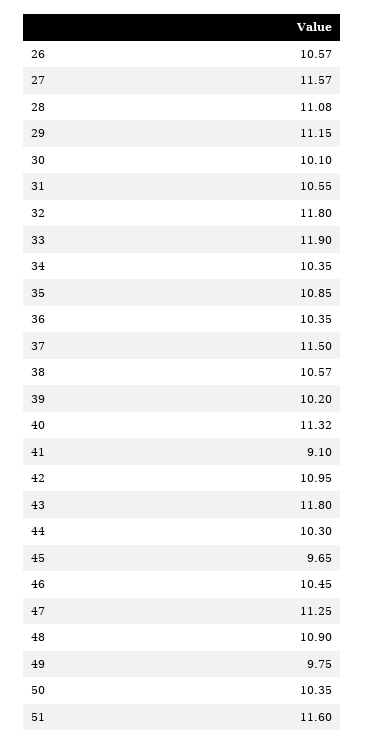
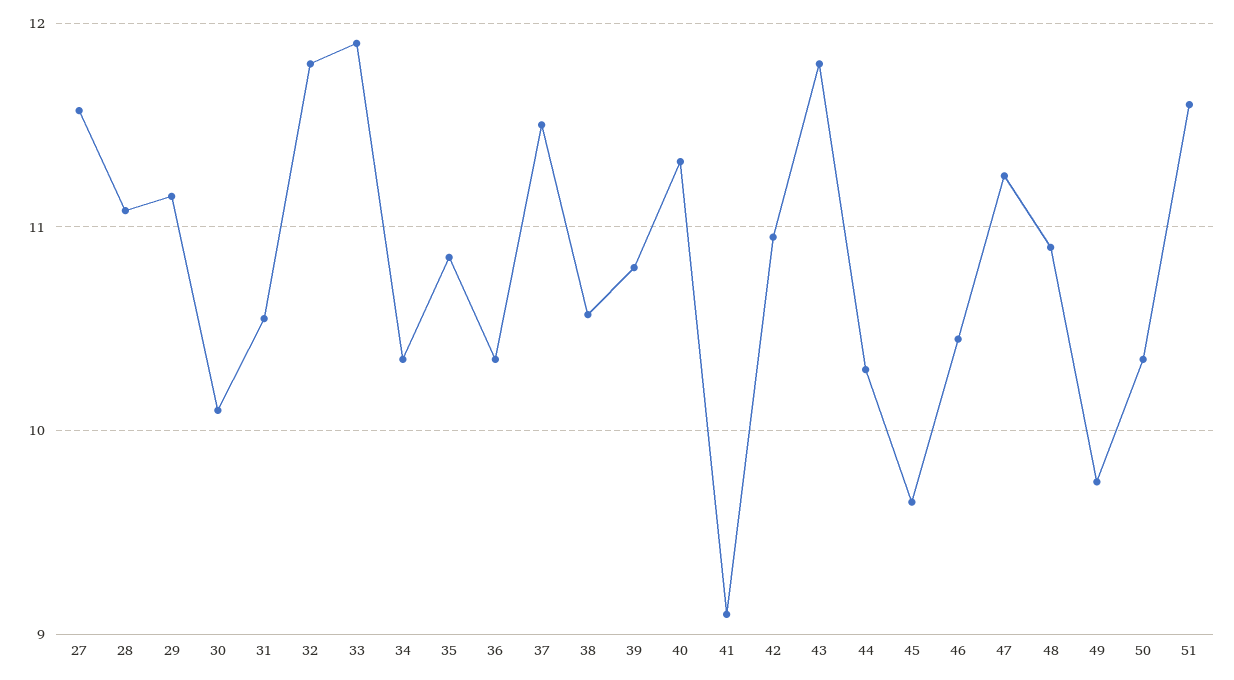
  {
-   "26": 10.57,
    "27": 11.57,
    "28": 11.08,
    "29": 11.15,
    "30": 10.1,
    "31": 10.55,
    "32": 11.8,
    "33": 11.9,
    "34": 10.35,
    "35": 10.85,
    "36": 10.35,
    "37": 11.5,
    "38": 10.57,
-   "39": 10.2,
+   "39": 10.8,
    "40": 11.32,
    "41": 9.1,
    "42": 10.95,
    "43": 11.8,
    "44": 10.3,
    "45": 9.65,
    "46": 10.45,
    "47": 11.25,
    "48": 10.9,
    "49": 9.75,
    "50": 10.35,
    "51": 11.6
  }

